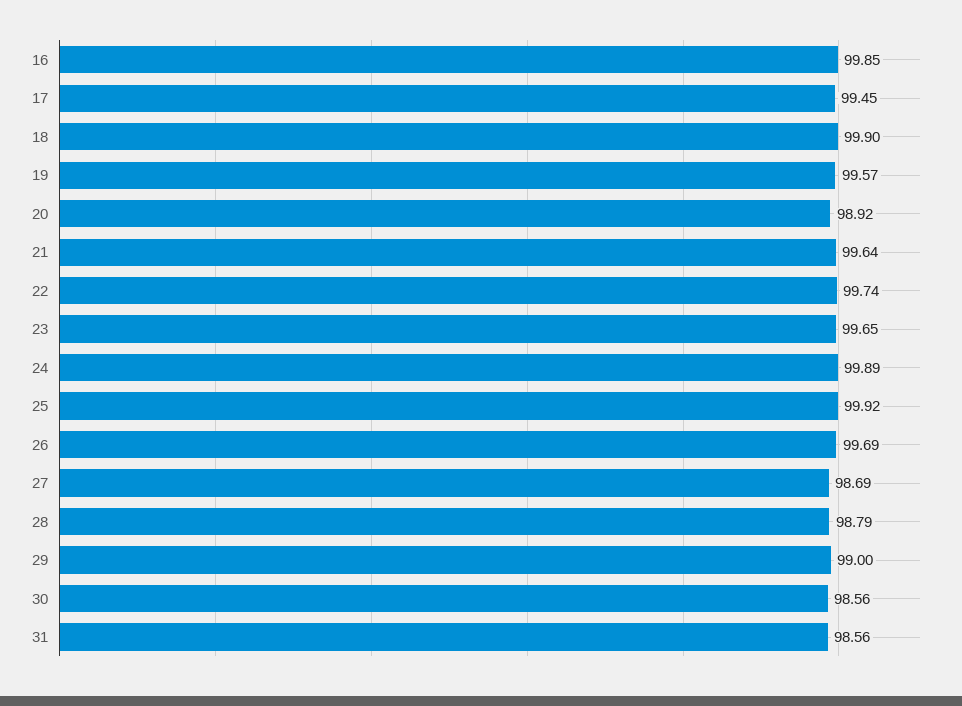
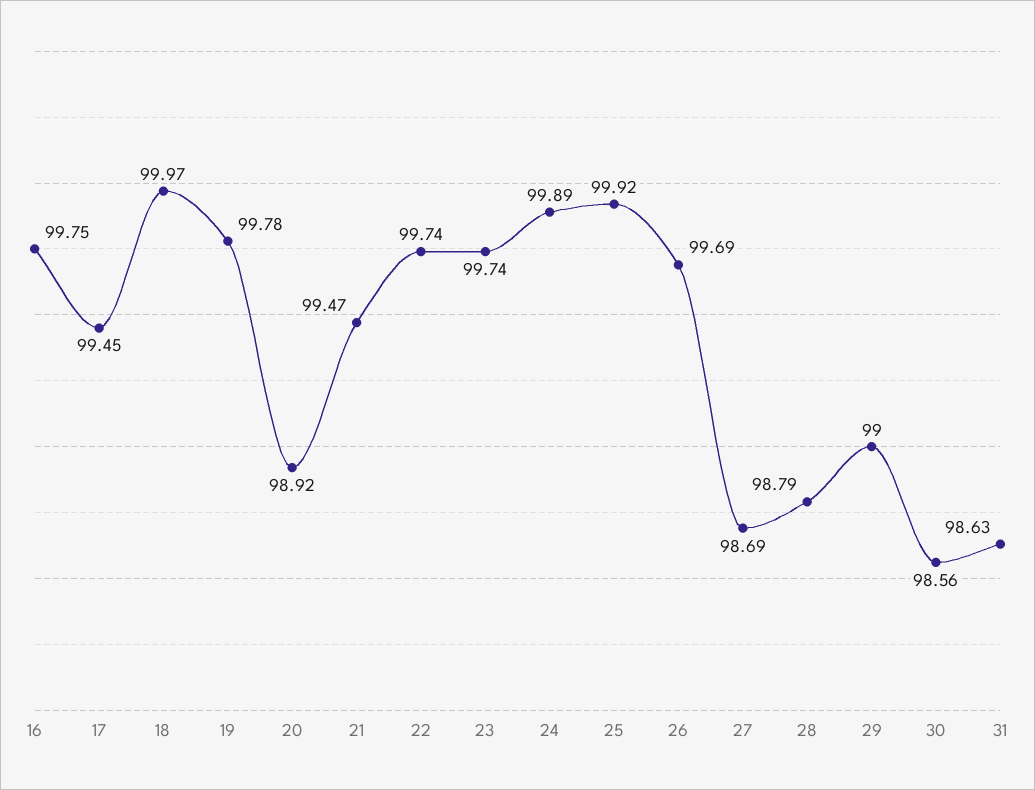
  {
-   "16": 99.85,
+   "16": 99.75,
    "17": 99.45,
-   "18": 99.9,
+   "18": 99.97,
-   "19": 99.57,
+   "19": 99.78,
    "20": 98.92,
-   "21": 99.64,
+   "21": 99.47,
    "22": 99.74,
-   "23": 99.65,
+   "23": 99.74,
    "24": 99.89,
    "25": 99.92,
    "26": 99.69,
    "27": 98.69,
    "28": 98.79,
    "29": 99,
    "30": 98.56,
-   "31": 98.56
+   "31": 98.63
  }

